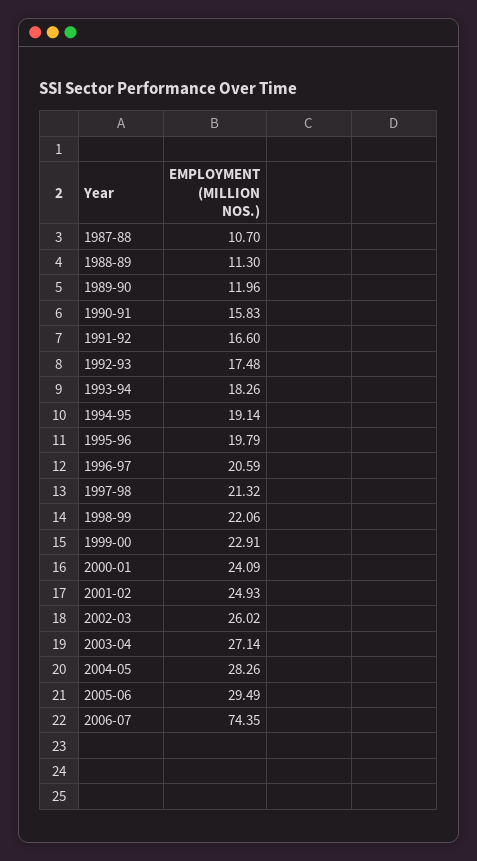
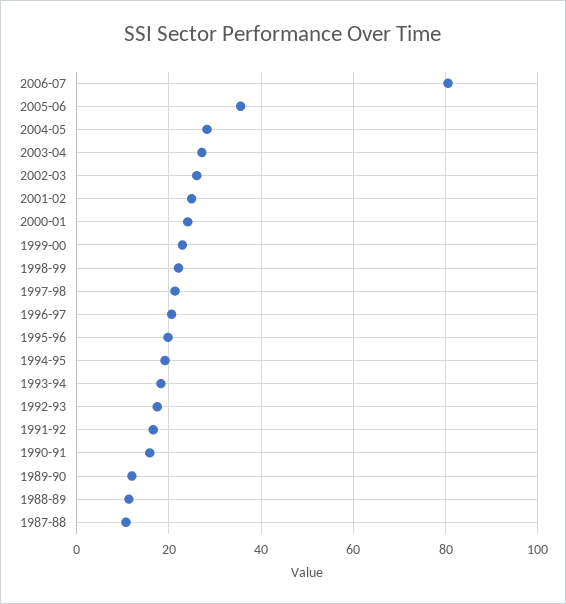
  {
    "1987-88": 10.7,
    "1988-89": 11.3,
    "1989-90": 11.96,
    "1990-91": 15.83,
    "1991-92": 16.6,
    "1992-93": 17.48,
    "1993-94": 18.26,
    "1994-95": 19.14,
    "1995-96": 19.79,
    "1996-97": 20.59,
    "1997-98": 21.32,
    "1998-99": 22.06,
    "1999-00": 22.91,
    "2000-01": 24.09,
    "2001-02": 24.93,
    "2002-03": 26.02,
    "2003-04": 27.14,
    "2004-05": 28.26,
-   "2005-06": 29.49,
+   "2005-06": 36,
-   "2006-07": 74.35
+   "2006-07": 80
  }

